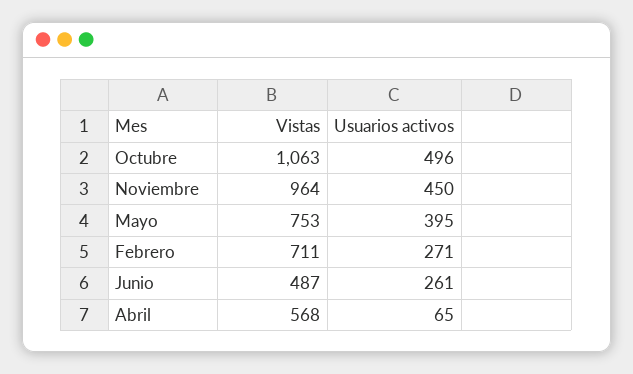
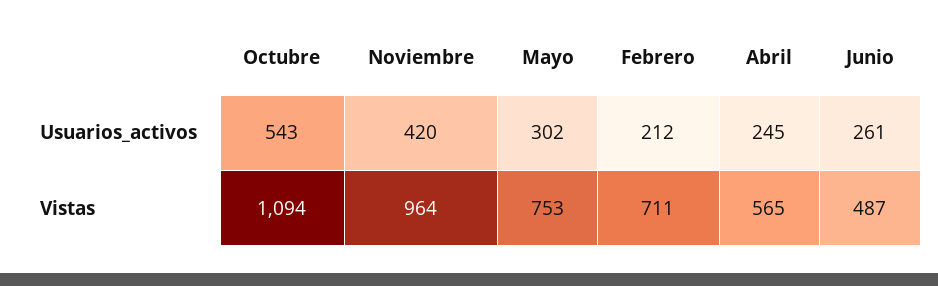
  {
    "Vistas": {
-     "Octubre": 1063,
+     "Octubre": 1094,
      "Noviembre": 964,
      "Mayo": 753,
      "Febrero": 711,
      "Junio": 487,
-     "Abril": 568
+     "Abril": 565
    },
    "Usuarios activos": {
-     "Octubre": 496,
+     "Octubre": 543,
-     "Noviembre": 450,
+     "Noviembre": 420,
-     "Mayo": 395,
+     "Mayo": 302,
-     "Febrero": 271,
+     "Febrero": 212,
      "Junio": 261,
-     "Abril": 65
+     "Abril": 245
    }
  }

